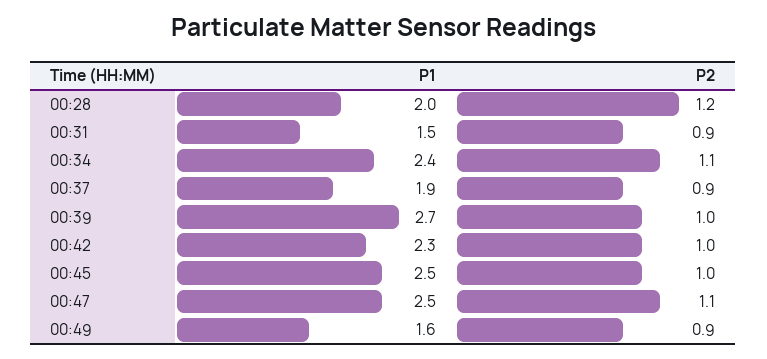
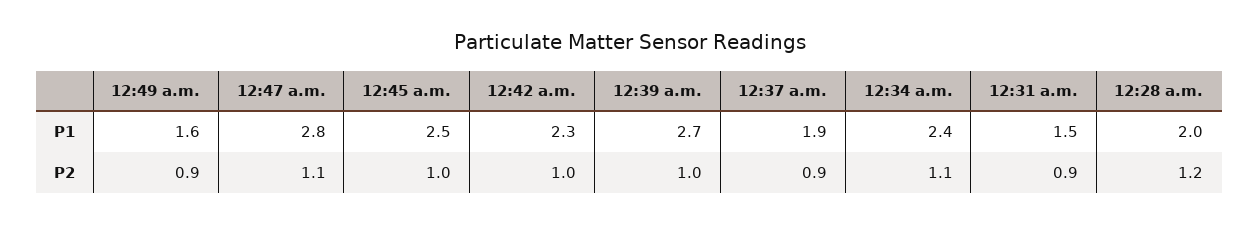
  {
    "P1": {
      "00:28": 2,
      "00:31": 1.5,
      "00:34": 2.4,
      "00:37": 1.9,
      "00:39": 2.7,
      "00:42": 2.3,
      "00:45": 2.5,
-     "00:47": 2.5,
+     "00:47": 2.8,
      "00:49": 1.6
    },
    "P2": {
      "00:28": 1.2,
      "00:31": 0.9,
      "00:34": 1.1,
      "00:37": 0.9,
      "00:39": 1,
      "00:42": 1,
      "00:45": 1,
      "00:47": 1.1,
      "00:49": 0.9
    }
  }

